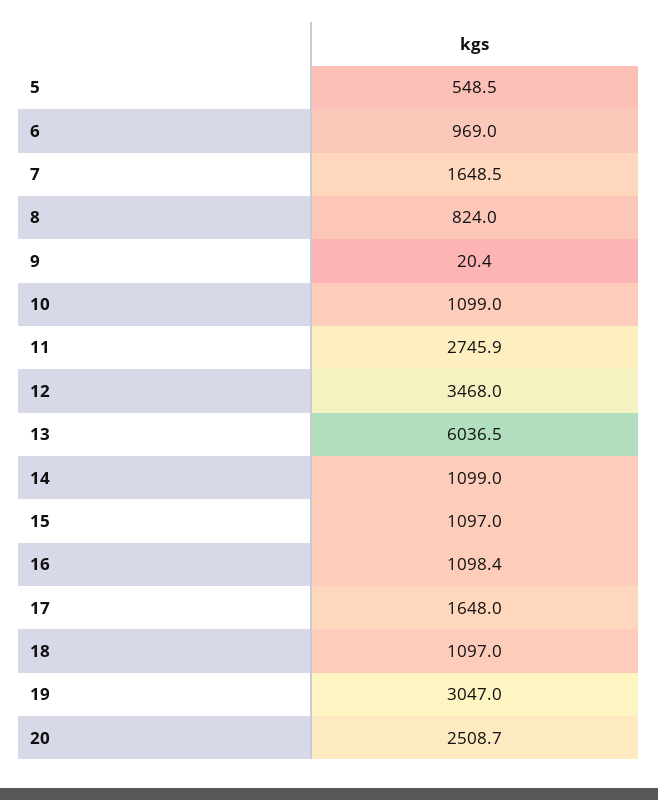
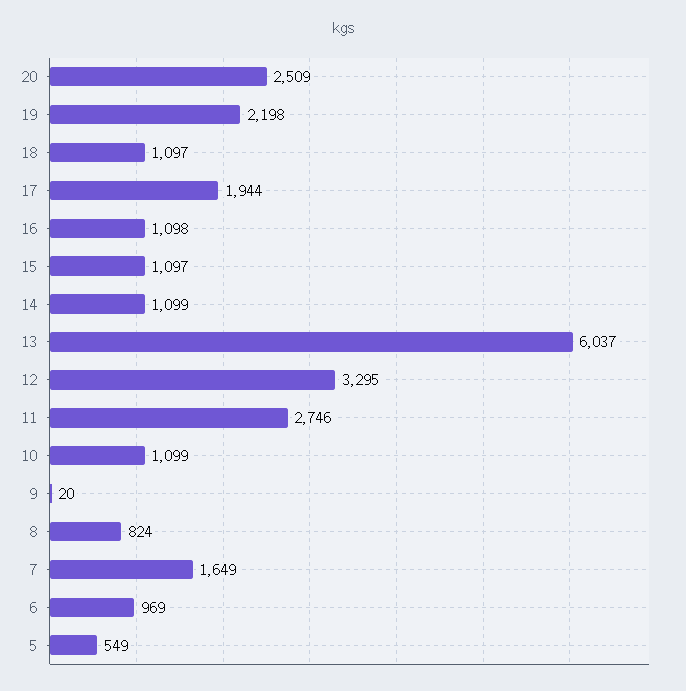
  {
    "5": 548.5,
    "6": 969,
    "7": 1648.5,
    "8": 824,
    "9": 20.4,
    "10": 1099,
    "11": 2745.9,
-   "12": 3468,
+   "12": 3295,
    "13": 6036.5,
    "14": 1099,
    "15": 1097,
    "16": 1098.4,
-   "17": 1648,
+   "17": 1944,
    "18": 1097,
-   "19": 3047,
+   "19": 2198,
    "20": 2508.7
  }

